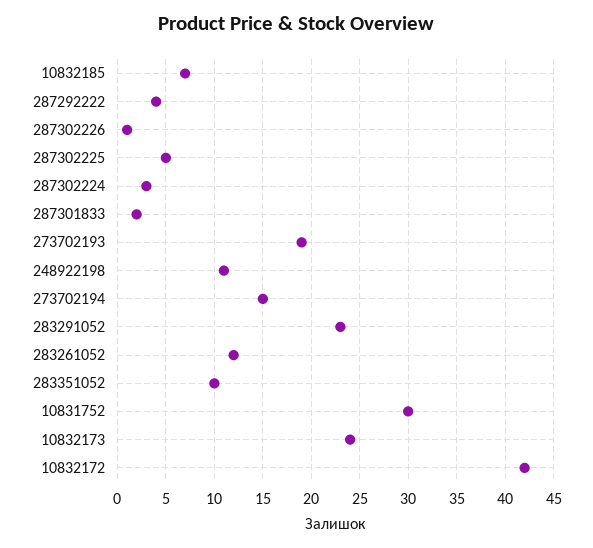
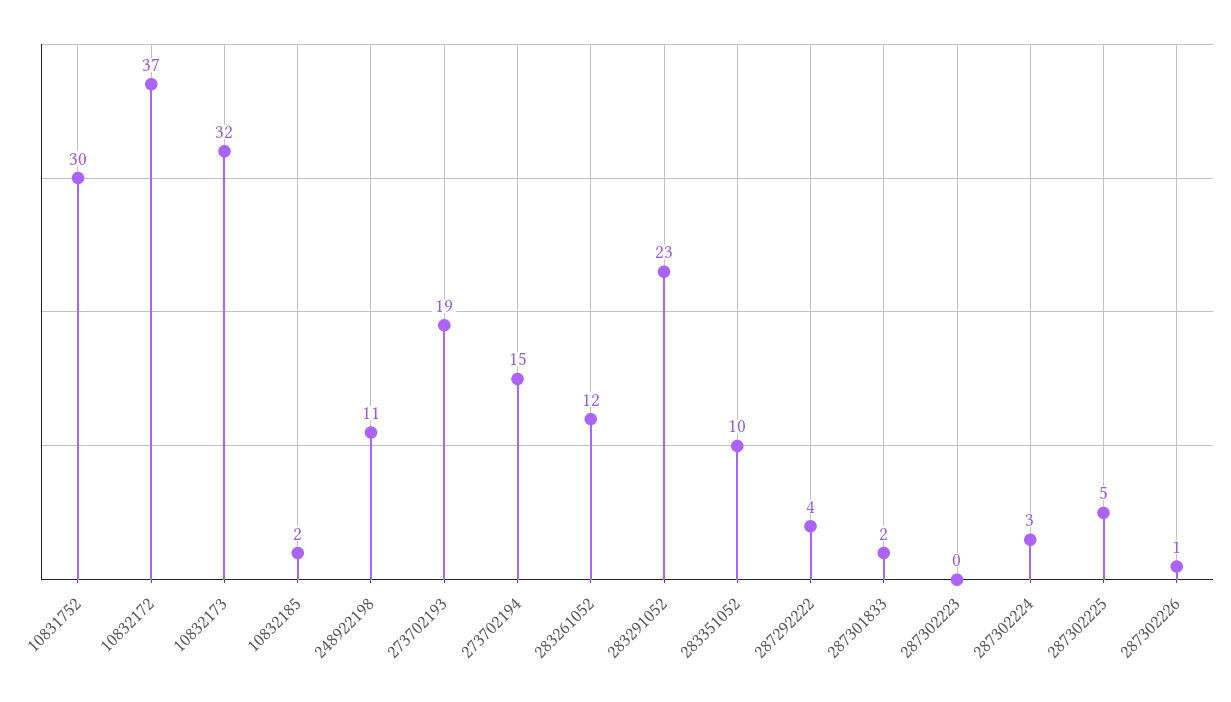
  {
-   "10832185": 7,
+   "10832185": 2,
    "287292222": 4,
    "287302226": 1,
    "287302225": 5,
    "287302224": 3,
    "287301833": 2,
    "273702193": 19,
    "248922198": 11,
    "273702194": 15,
    "283291052": 23,
    "283261052": 12,
    "283351052": 10,
    "10831752": 30,
-   "10832173": 24,
+   "10832173": 32,
-   "10832172": 42
+   "10832172": 37,
+   "287302223": 0
  }

